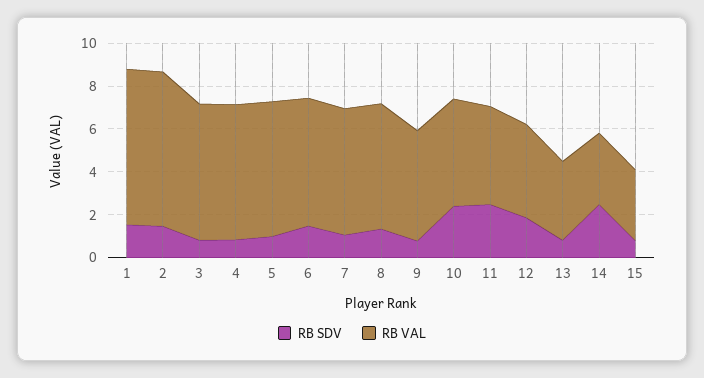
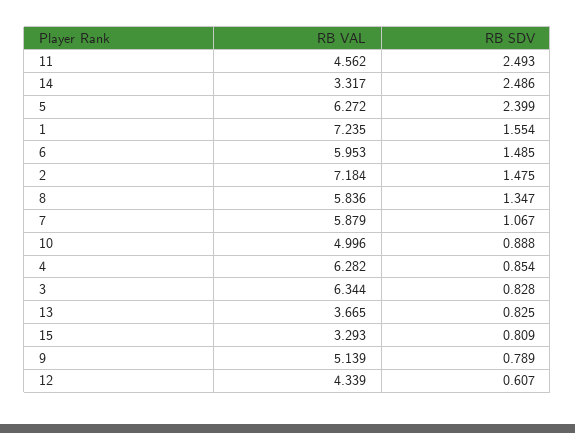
  {
    "RB SDV": {
      "1": 1.554,
      "2": 1.475,
      "3": 0.828,
      "4": 0.854,
-     "5": 1,
+     "5": 2.399,
      "6": 1.485,
      "7": 1.067,
      "8": 1.347,
      "9": 0.789,
-     "10": 2.5,
+     "10": 0.888,
      "11": 2.493,
-     "12": 2,
+     "12": 0.607,
      "13": 0.825,
      "14": 2.486,
      "15": 0.809
    },
    "RB VAL": {
      "1": 7.235,
      "2": 7.184,
      "3": 6.344,
      "4": 6.282,
      "5": 6.272,
      "6": 5.953,
      "7": 5.879,
      "8": 5.836,
      "9": 5.139,
      "10": 4.996,
      "11": 4.562,
      "12": 4.339,
      "13": 3.665,
      "14": 3.317,
      "15": 3.293
    }
  }

